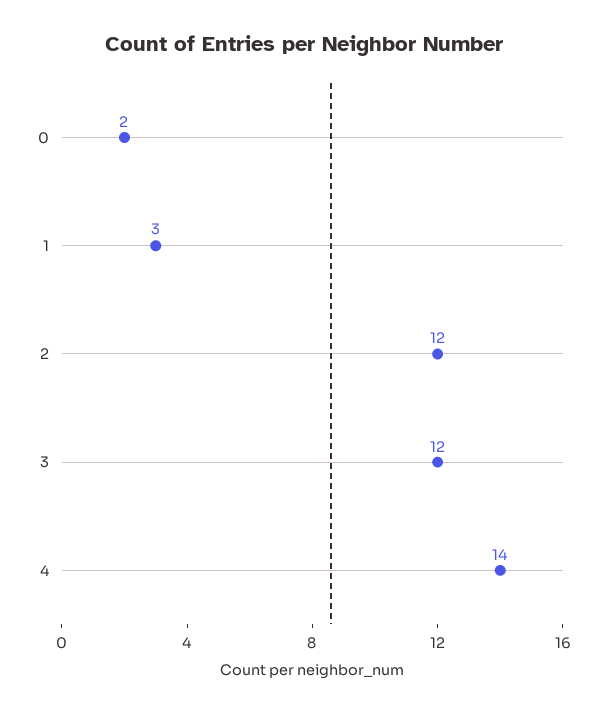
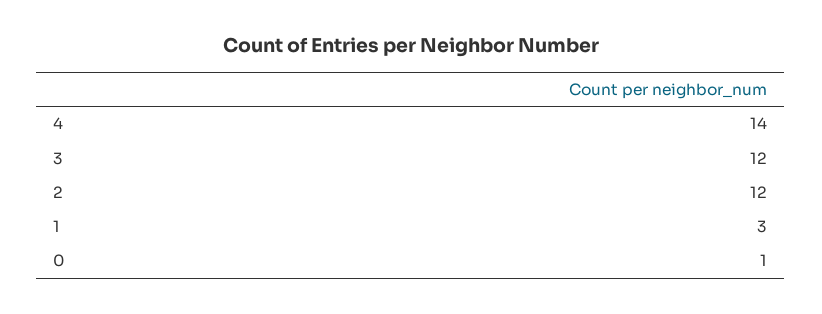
  {
-   "0": 2,
+   "0": 1,
    "1": 3,
    "2": 12,
    "3": 12,
    "4": 14
  }

